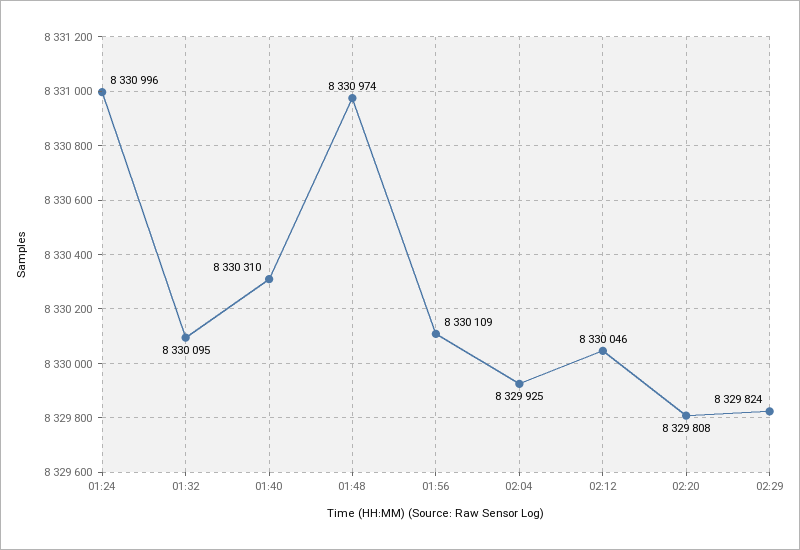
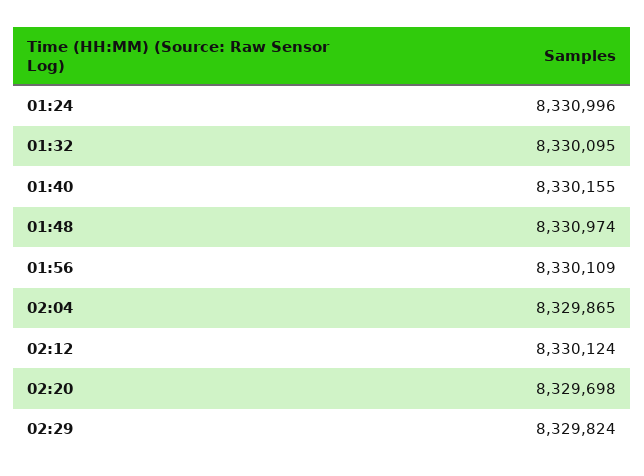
  {
    "01:24": 8330996,
    "01:32": 8330095,
-   "01:40": 8330310,
+   "01:40": 8330155,
    "01:48": 8330974,
    "01:56": 8330109,
-   "02:04": 8329925,
+   "02:04": 8329865,
-   "02:12": 8330046,
+   "02:12": 8330124,
-   "02:20": 8329808,
+   "02:20": 8329698,
    "02:29": 8329824
  }

